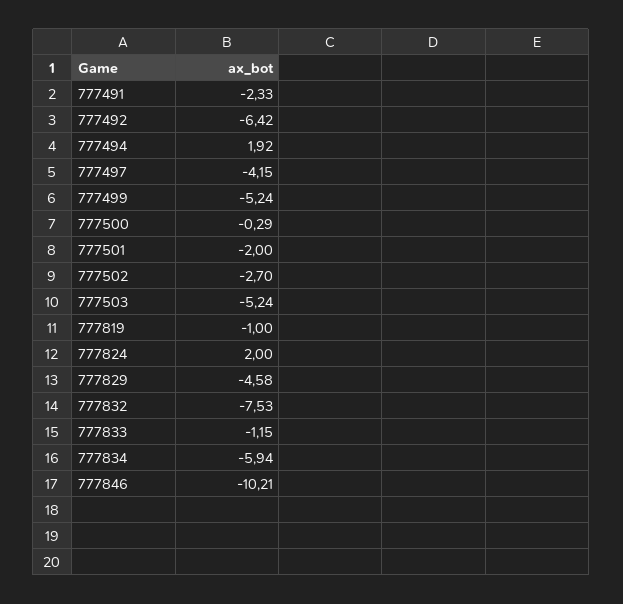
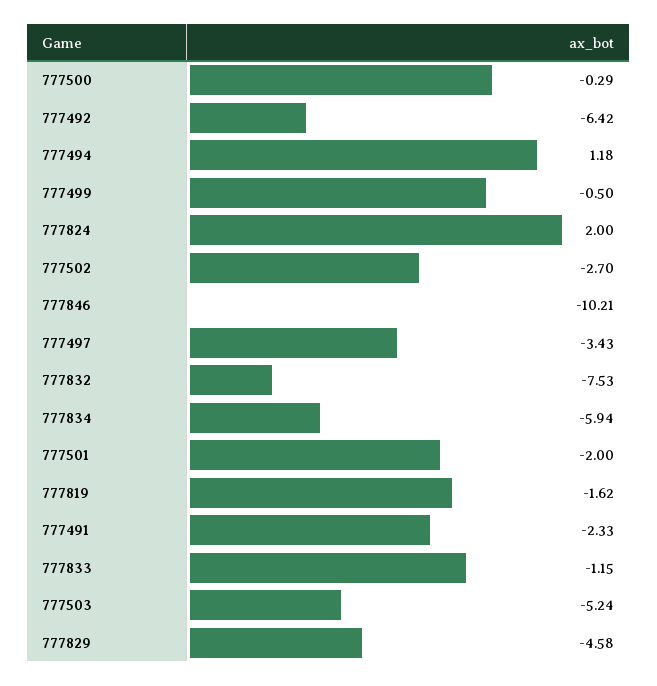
  {
    "777491": -2.33,
    "777492": -6.42,
-   "777494": 1.92,
+   "777494": 1.18,
-   "777497": -4.15,
+   "777497": -3.43,
-   "777499": -5.24,
+   "777499": -0.5,
    "777500": -0.29,
    "777501": -2,
    "777502": -2.7,
    "777503": -5.24,
-   "777819": -1,
+   "777819": -1.62,
    "777824": 2,
    "777829": -4.58,
    "777832": -7.53,
    "777833": -1.15,
    "777834": -5.94,
    "777846": -10.21
  }

